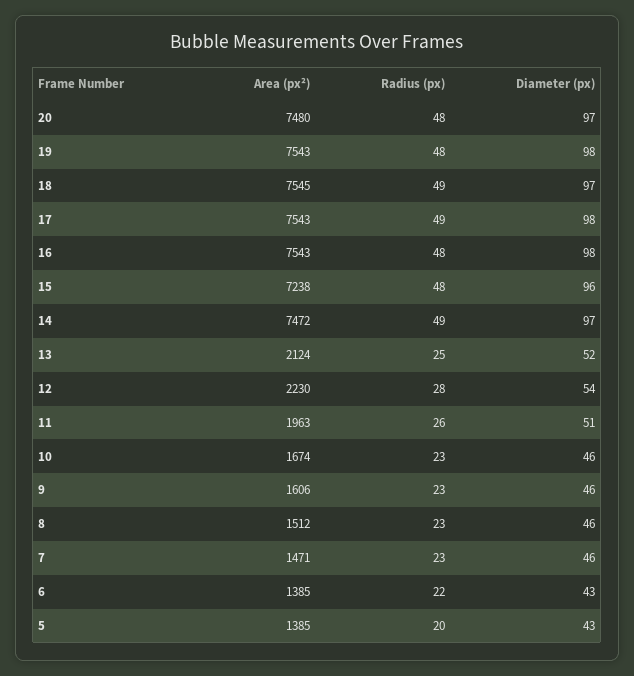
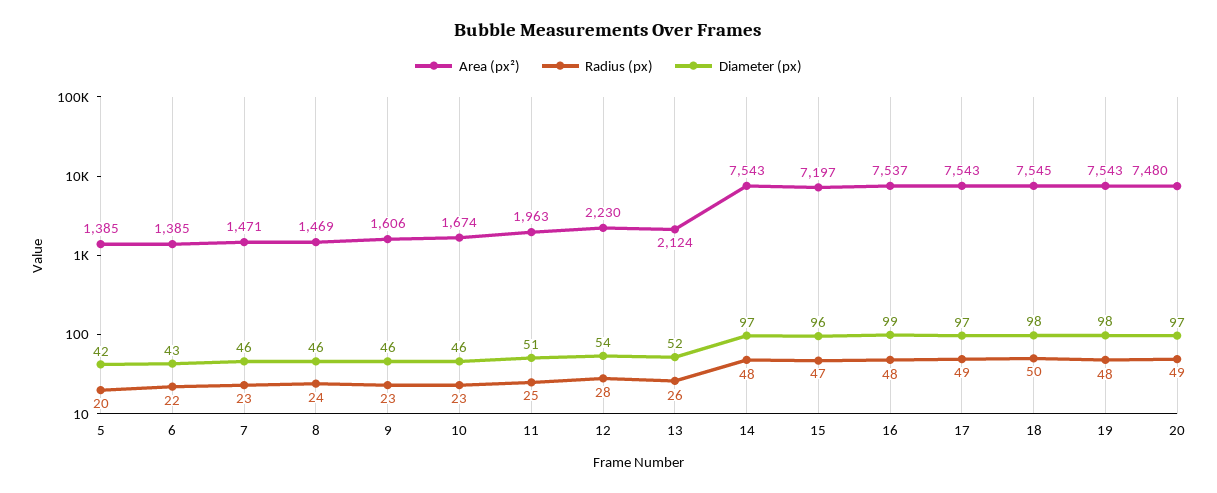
  {
    "Area (px²)": {
      "20": 7480,
      "19": 7543,
      "18": 7545,
      "17": 7543,
-     "16": 7543,
+     "16": 7537,
-     "15": 7238,
+     "15": 7197,
-     "14": 7472,
+     "14": 7543,
      "13": 2124,
      "12": 2230,
      "11": 1963,
      "10": 1674,
      "9": 1606,
-     "8": 1512,
+     "8": 1469,
      "7": 1471,
      "6": 1385,
      "5": 1385
    },
    "Radius (px)": {
-     "20": 48,
+     "20": 49,
      "19": 48,
-     "18": 49,
+     "18": 50,
      "17": 49,
      "16": 48,
-     "15": 48,
+     "15": 47,
-     "14": 49,
+     "14": 48,
-     "13": 25,
+     "13": 26,
      "12": 28,
-     "11": 26,
+     "11": 25,
      "10": 23,
      "9": 23,
-     "8": 23,
+     "8": 24,
      "7": 23,
      "6": 22,
      "5": 20
    },
    "Diameter (px)": {
      "20": 97,
      "19": 98,
-     "18": 97,
+     "18": 98,
-     "17": 98,
+     "17": 97,
-     "16": 98,
+     "16": 99,
      "15": 96,
      "14": 97,
      "13": 52,
      "12": 54,
      "11": 51,
      "10": 46,
      "9": 46,
      "8": 46,
      "7": 46,
      "6": 43,
-     "5": 43
+     "5": 42
    }
  }

